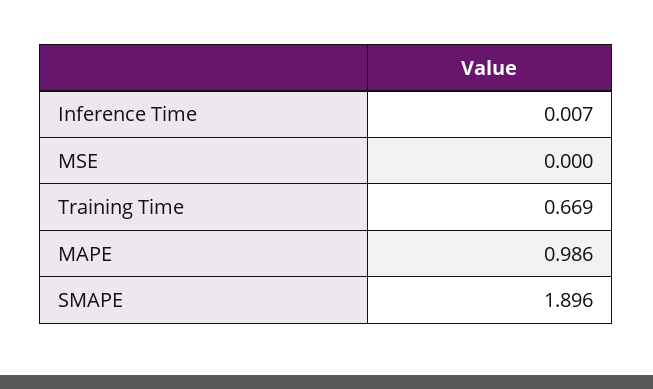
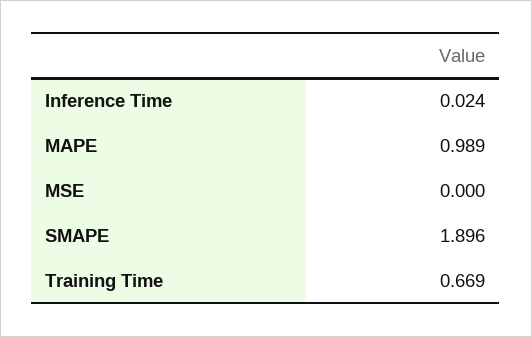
  {
-   "Inference Time": 0.007,
+   "Inference Time": 0.024,
    "MSE": 0,
    "Training Time": 0.669,
-   "MAPE": 0.986,
+   "MAPE": 0.989,
    "SMAPE": 1.896
  }

